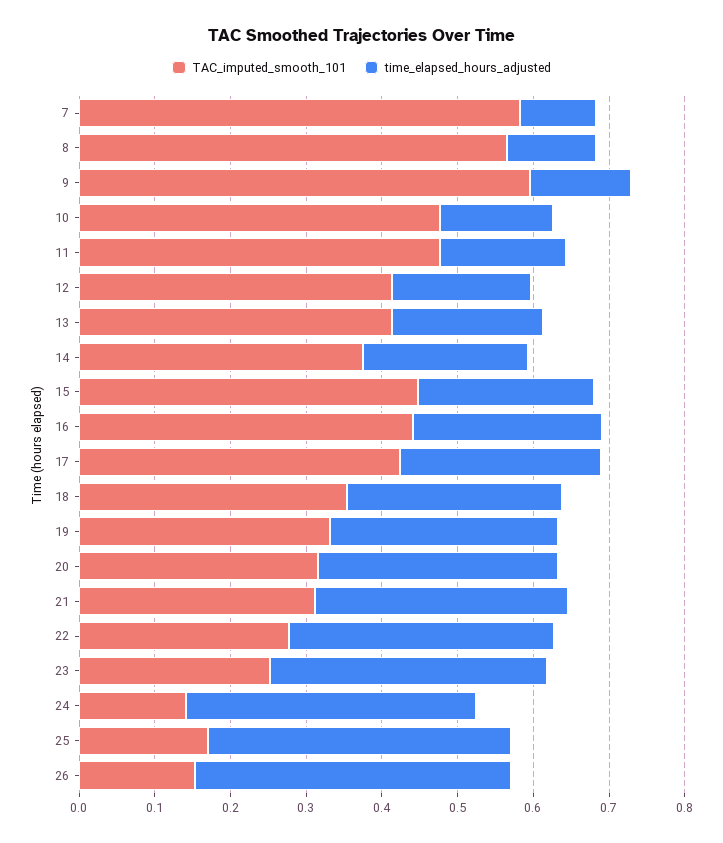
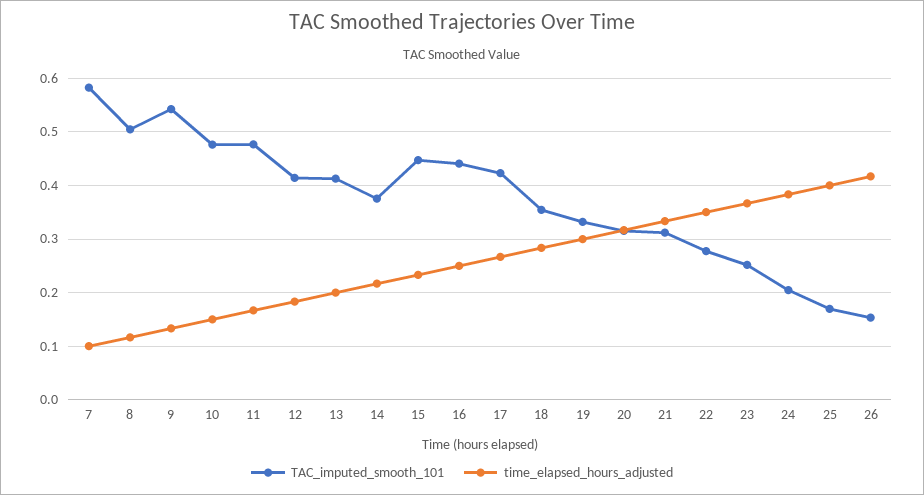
  {
    "TAC_imputed_smooth_101": {
      "7": 0.58,
-     "8": 0.56,
+     "8": 0.5,
-     "9": 0.6,
+     "9": 0.54,
      "10": 0.48,
      "11": 0.48,
      "12": 0.42,
      "13": 0.42,
      "14": 0.38,
      "15": 0.44,
      "16": 0.44,
      "17": 0.42,
      "18": 0.36,
      "19": 0.34,
      "20": 0.32,
      "21": 0.32,
      "22": 0.28,
      "23": 0.26,
-     "24": 0.14,
+     "24": 0.2,
      "25": 0.16,
      "26": 0.16
    },
    "time_elapsed_hours_adjusted": {
      "7": 0.1,
      "8": 0.12,
      "9": 0.14,
      "10": 0.16,
      "11": 0.16,
      "12": 0.18,
      "13": 0.2,
      "14": 0.22,
      "15": 0.24,
      "16": 0.26,
      "17": 0.26,
      "18": 0.28,
      "19": 0.3,
      "20": 0.32,
      "21": 0.34,
      "22": 0.36,
      "23": 0.36,
      "24": 0.38,
      "25": 0.4,
      "26": 0.42
    }
  }

